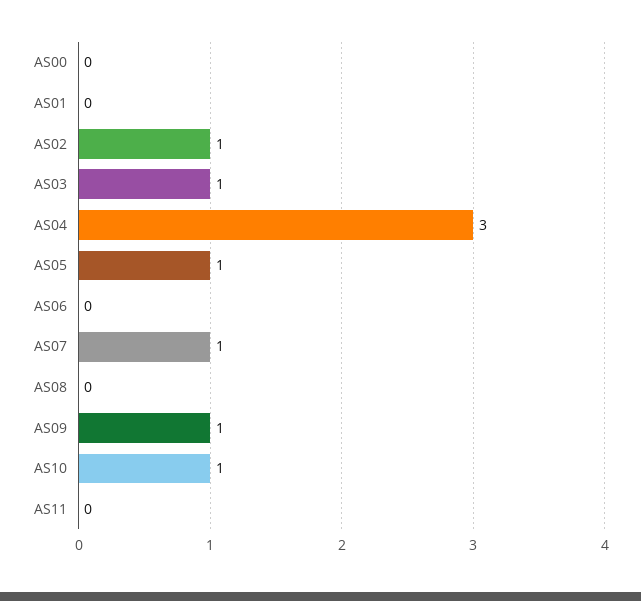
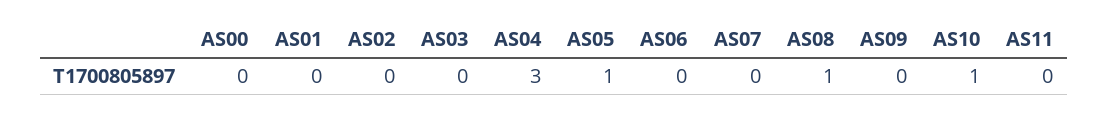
  {
    "AS00": 0,
    "AS01": 0,
-   "AS02": 1,
+   "AS02": 0,
-   "AS03": 1,
+   "AS03": 0,
    "AS04": 3,
    "AS05": 1,
    "AS06": 0,
-   "AS07": 1,
+   "AS07": 0,
-   "AS08": 0,
+   "AS08": 1,
-   "AS09": 1,
+   "AS09": 0,
    "AS10": 1,
    "AS11": 0
  }

